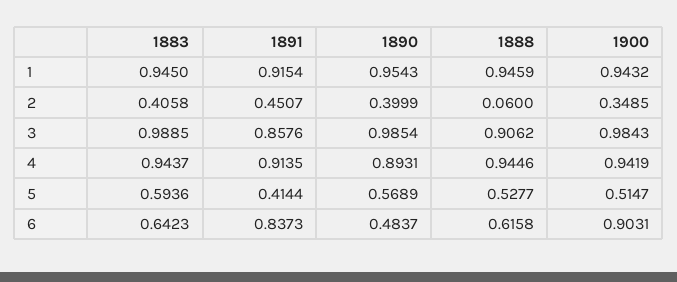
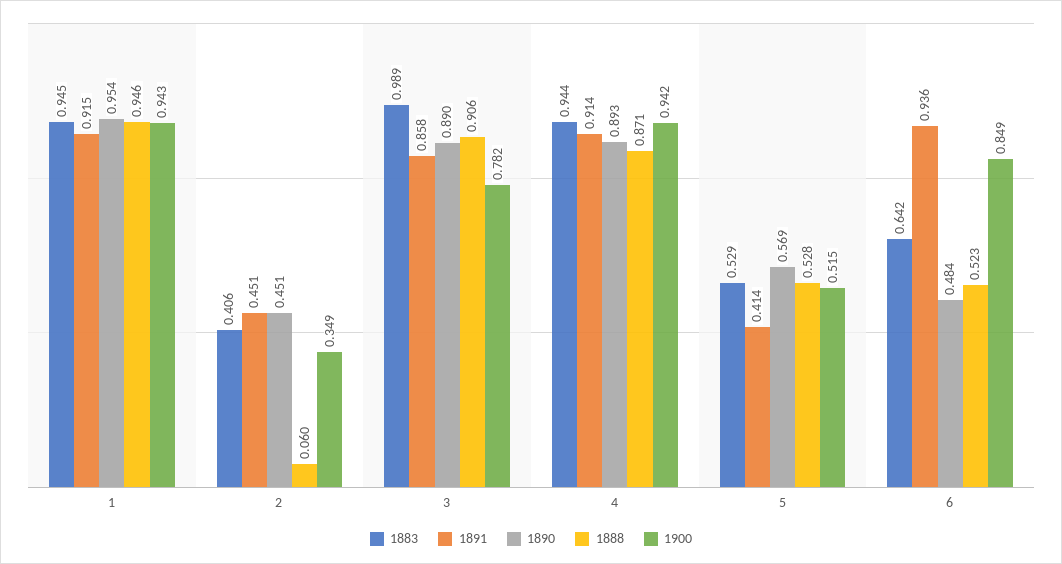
  {
    "1883": {
      "1": 0.945,
      "2": 0.4058,
      "3": 0.9885,
      "4": 0.9437,
-     "5": 0.5936,
+     "5": 0.529,
      "6": 0.6423
    },
    "1891": {
      "1": 0.9154,
      "2": 0.4507,
      "3": 0.8576,
      "4": 0.9135,
      "5": 0.4144,
-     "6": 0.8373
+     "6": 0.936
    },
    "1890": {
      "1": 0.9543,
-     "2": 0.3999,
+     "2": 0.451,
-     "3": 0.9854,
+     "3": 0.89,
      "4": 0.8931,
      "5": 0.5689,
      "6": 0.4837
    },
    "1888": {
      "1": 0.9459,
      "2": 0.06,
      "3": 0.9062,
-     "4": 0.9446,
+     "4": 0.871,
      "5": 0.5277,
-     "6": 0.6158
+     "6": 0.523
    },
    "1900": {
      "1": 0.9432,
      "2": 0.3485,
-     "3": 0.9843,
+     "3": 0.782,
      "4": 0.9419,
      "5": 0.5147,
-     "6": 0.9031
+     "6": 0.849
    }
  }

